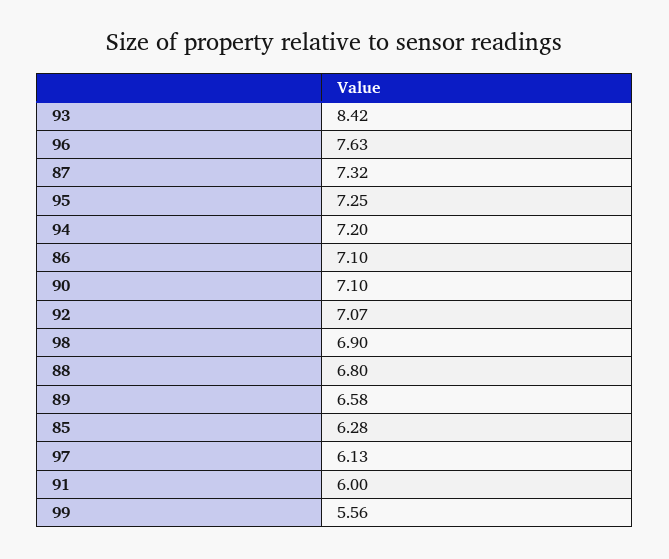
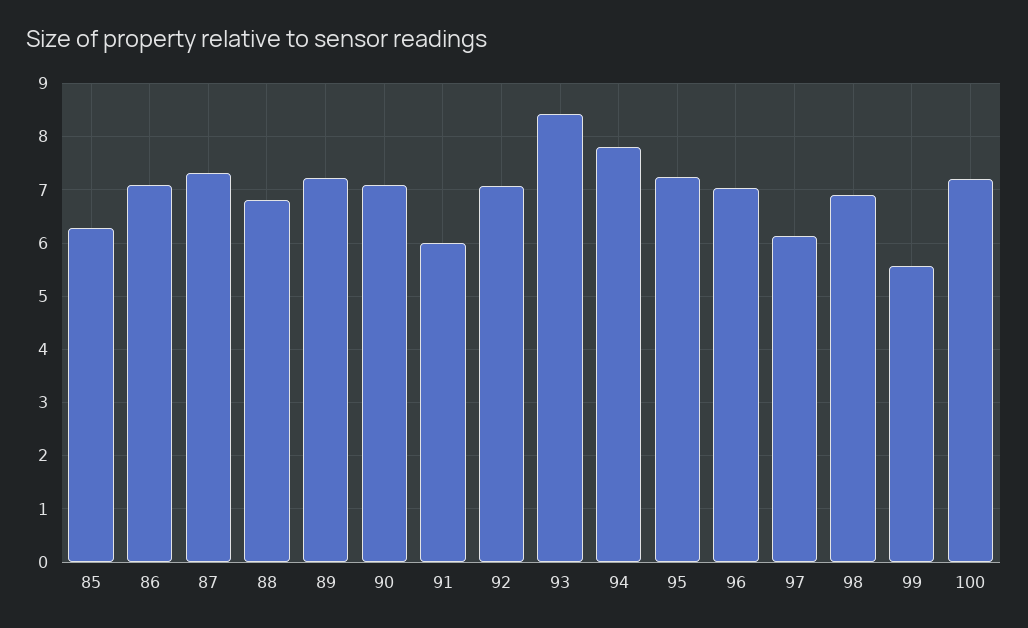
  {
    "93": 8.42,
-   "96": 7.63,
+   "96": 7,
    "87": 7.32,
    "95": 7.25,
-   "94": 7.2,
+   "94": 7.8,
    "86": 7.1,
    "90": 7.1,
    "92": 7.07,
    "98": 6.9,
    "88": 6.8,
-   "89": 6.58,
+   "89": 7.2,
    "85": 6.28,
    "97": 6.13,
    "91": 6,
-   "99": 5.56
+   "99": 5.56,
+   "100": 7.2
  }

